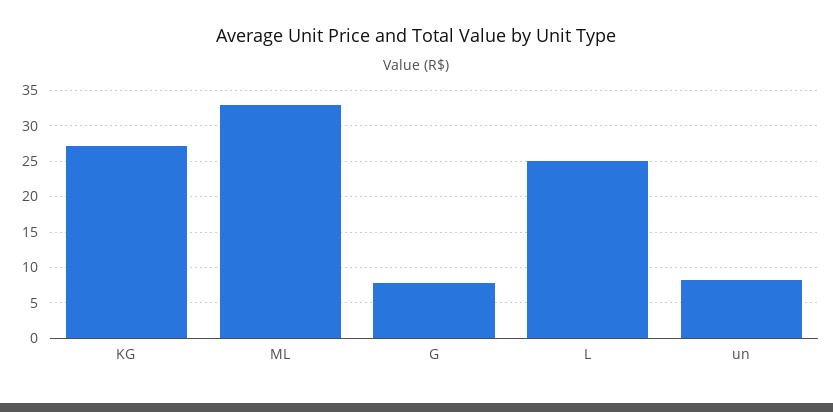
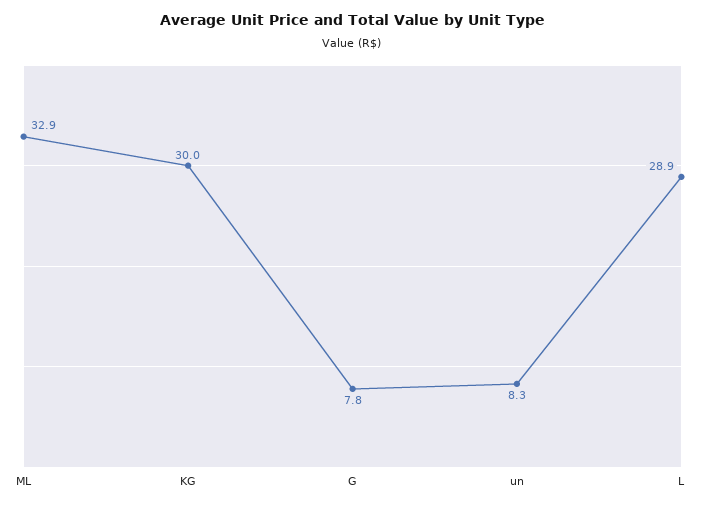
  {
-   "KG": 27,
+   "KG": 30,
    "ML": 32.9,
    "G": 7.8,
-   "L": 25,
+   "L": 28.9,
    "un": 8.3
  }

